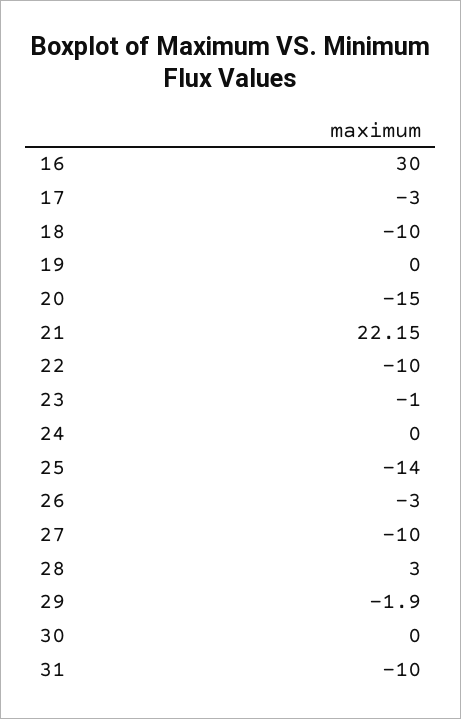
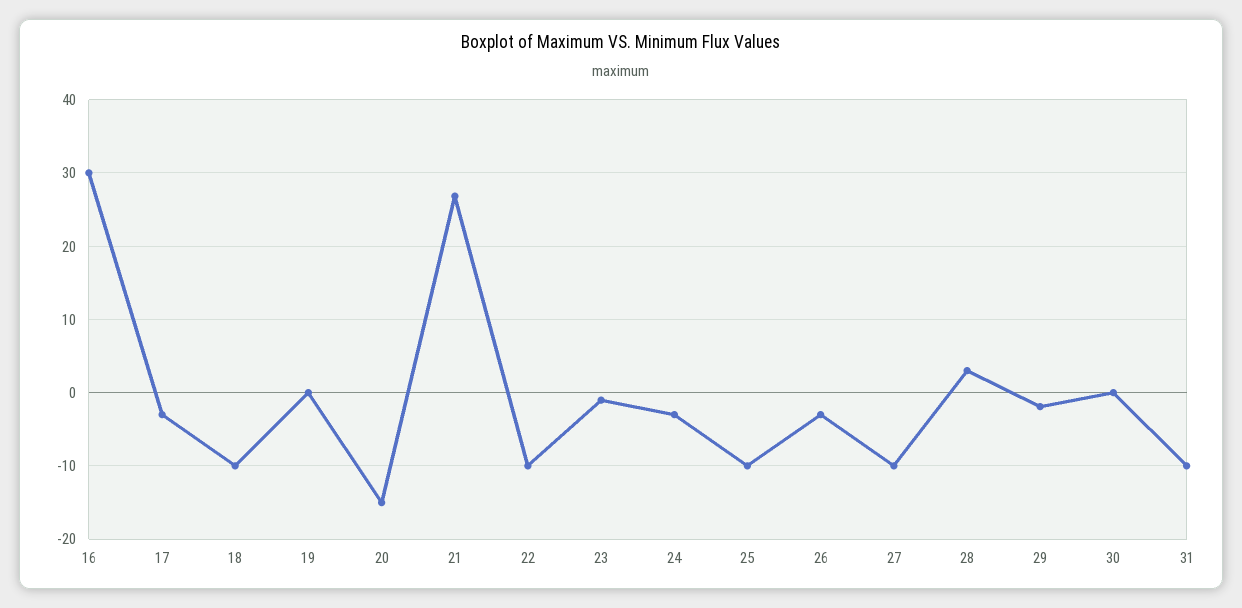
  {
    "16": 30,
    "17": -3,
    "18": -10,
    "19": 0,
    "20": -15,
-   "21": 22.15,
+   "21": 27,
    "22": -10,
    "23": -1,
-   "24": 0,
+   "24": -3,
-   "25": -14,
+   "25": -10,
    "26": -3,
    "27": -10,
    "28": 3,
    "29": -1.9,
    "30": 0,
    "31": -10
  }

